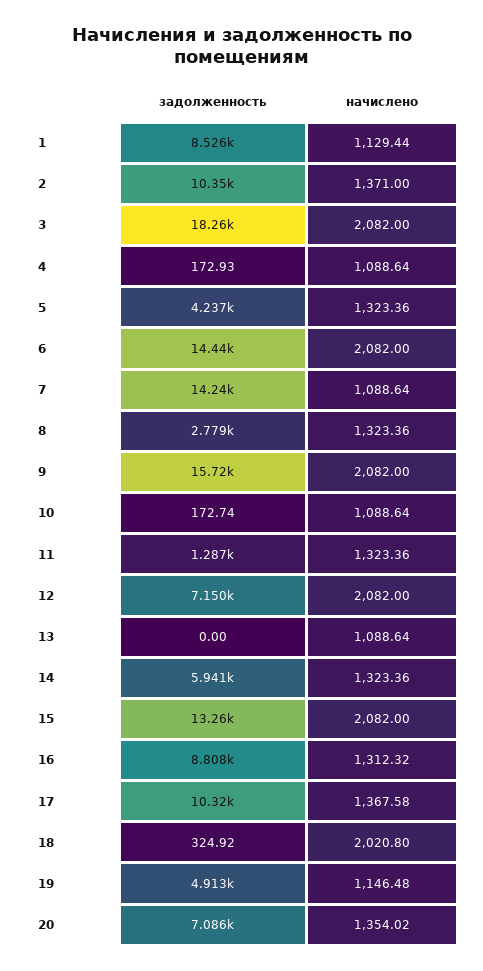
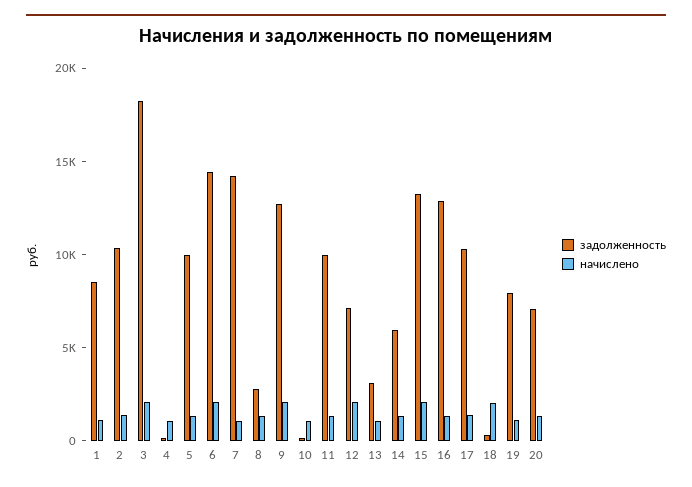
  {
    "задолженность": {
      "1": 8526,
      "2": 10350,
      "3": 18260,
      "4": 172.93,
-     "5": 4237,
+     "5": 10000,
      "6": 14440,
      "7": 14240,
      "8": 2779,
-     "9": 15720,
+     "9": 13000,
      "10": 172.74,
-     "11": 1287,
+     "11": 10000,
      "12": 7150,
-     "13": 0,
+     "13": 3000,
      "14": 5941,
      "15": 13260,
-     "16": 8808,
+     "16": 13000,
      "17": 10320,
      "18": 324.92,
-     "19": 4913,
+     "19": 8000,
      "20": 7086
    },
    "начислено": {
      "1": 1129.44,
      "2": 1371,
      "3": 2082,
      "4": 1088.64,
      "5": 1323.36,
      "6": 2082,
      "7": 1088.64,
      "8": 1323.36,
      "9": 2082,
      "10": 1088.64,
      "11": 1323.36,
      "12": 2082,
      "13": 1088.64,
      "14": 1323.36,
      "15": 2082,
      "16": 1312.32,
      "17": 1367.58,
      "18": 2020.8,
      "19": 1146.48,
      "20": 1354.02
    }
  }

